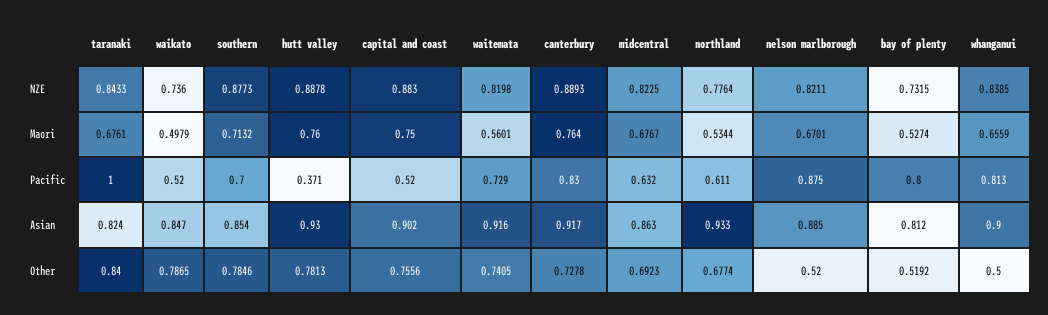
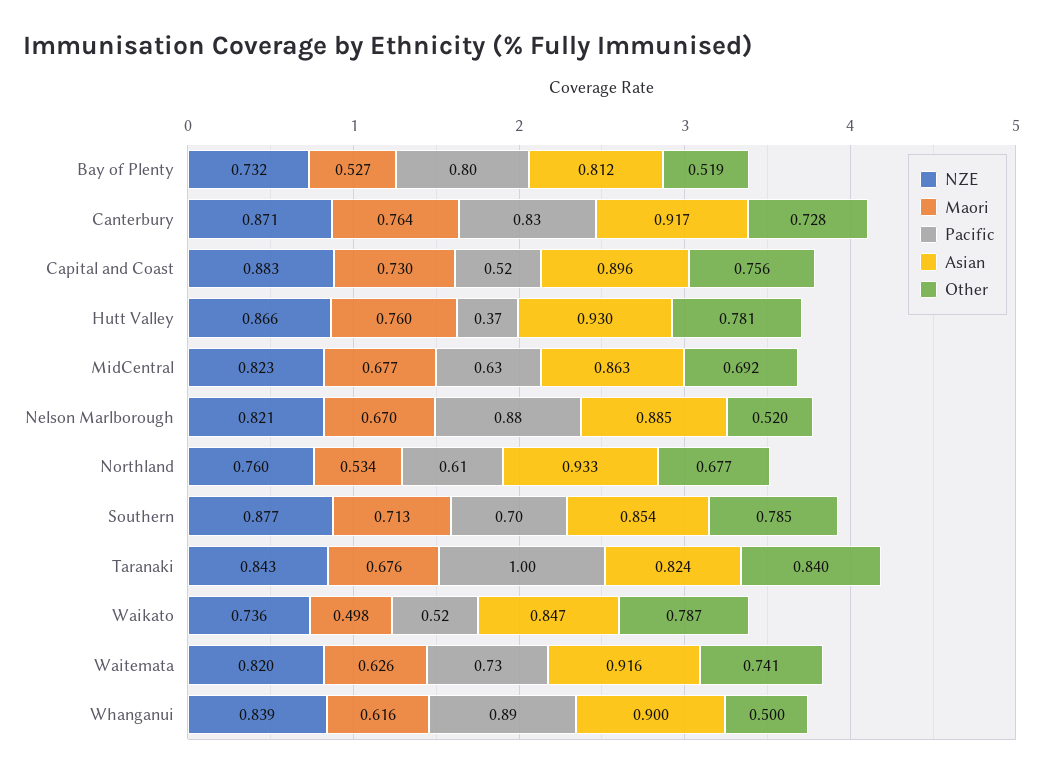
  {
    "NZE": {
      "taranaki": 0.8433,
      "waikato": 0.736,
      "southern": 0.8773,
-     "hutt valley": 0.8878,
+     "hutt valley": 0.866,
      "capital and coast": 0.883,
      "waitemata": 0.8198,
-     "canterbury": 0.8893,
+     "canterbury": 0.871,
      "midcentral": 0.8225,
-     "northland": 0.7764,
+     "northland": 0.76,
      "nelson marlborough": 0.8211,
      "bay of plenty": 0.7315,
      "whanganui": 0.8385
    },
    "Maori": {
      "taranaki": 0.6761,
      "waikato": 0.4979,
      "southern": 0.7132,
      "hutt valley": 0.76,
-     "capital and coast": 0.75,
+     "capital and coast": 0.73,
-     "waitemata": 0.5601,
+     "waitemata": 0.626,
      "canterbury": 0.764,
      "midcentral": 0.6767,
      "northland": 0.5344,
      "nelson marlborough": 0.6701,
      "bay of plenty": 0.5274,
-     "whanganui": 0.6559
+     "whanganui": 0.616
    },
    "Pacific": {
      "taranaki": 1,
      "waikato": 0.52,
      "southern": 0.7,
      "hutt valley": 0.371,
      "capital and coast": 0.52,
      "waitemata": 0.729,
      "canterbury": 0.83,
      "midcentral": 0.632,
      "northland": 0.611,
      "nelson marlborough": 0.875,
      "bay of plenty": 0.8,
-     "whanganui": 0.813
+     "whanganui": 0.89
    },
    "Asian": {
      "taranaki": 0.824,
      "waikato": 0.847,
      "southern": 0.854,
      "hutt valley": 0.93,
-     "capital and coast": 0.902,
+     "capital and coast": 0.896,
      "waitemata": 0.916,
      "canterbury": 0.917,
      "midcentral": 0.863,
      "northland": 0.933,
      "nelson marlborough": 0.885,
      "bay of plenty": 0.812,
      "whanganui": 0.9
    },
    "Other": {
      "taranaki": 0.84,
      "waikato": 0.7865,
      "southern": 0.7846,
      "hutt valley": 0.7813,
      "capital and coast": 0.7556,
      "waitemata": 0.7405,
      "canterbury": 0.7278,
      "midcentral": 0.6923,
      "northland": 0.6774,
      "nelson marlborough": 0.52,
      "bay of plenty": 0.5192,
      "whanganui": 0.5
    }
  }

